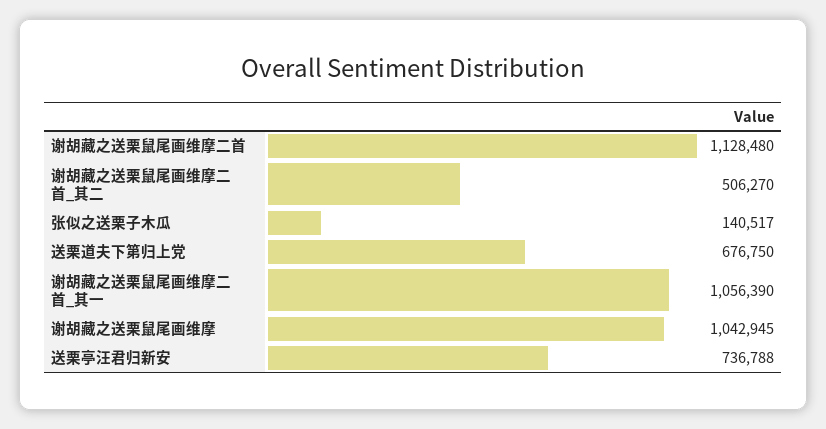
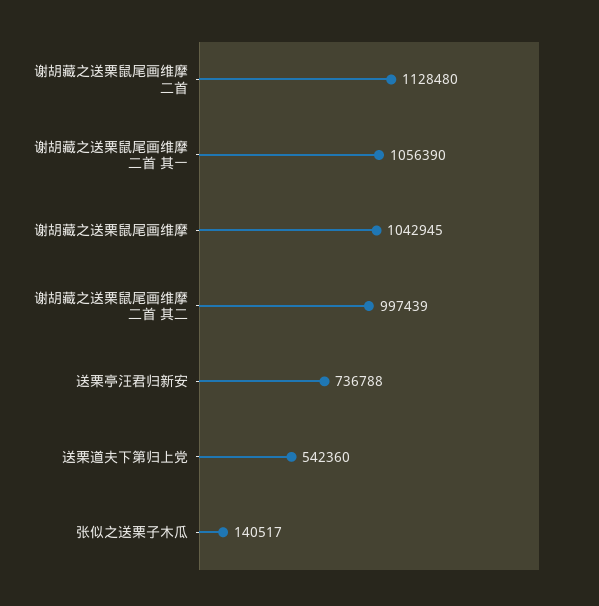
  {
    "谢胡藏之送栗鼠尾画维摩二首": 1128480,
-   "谢胡藏之送栗鼠尾画维摩二首_其二": 506270,
+   "谢胡藏之送栗鼠尾画维摩二首_其二": 997439,
    "张似之送栗子木瓜": 140517,
-   "送栗道夫下第归上党": 676750,
+   "送栗道夫下第归上党": 542360,
    "谢胡藏之送栗鼠尾画维摩二首_其一": 1056390,
    "谢胡藏之送栗鼠尾画维摩": 1042945,
    "送栗亭汪君归新安": 736788
  }

